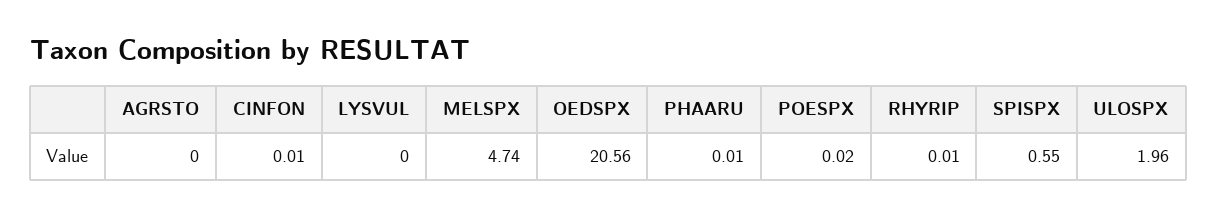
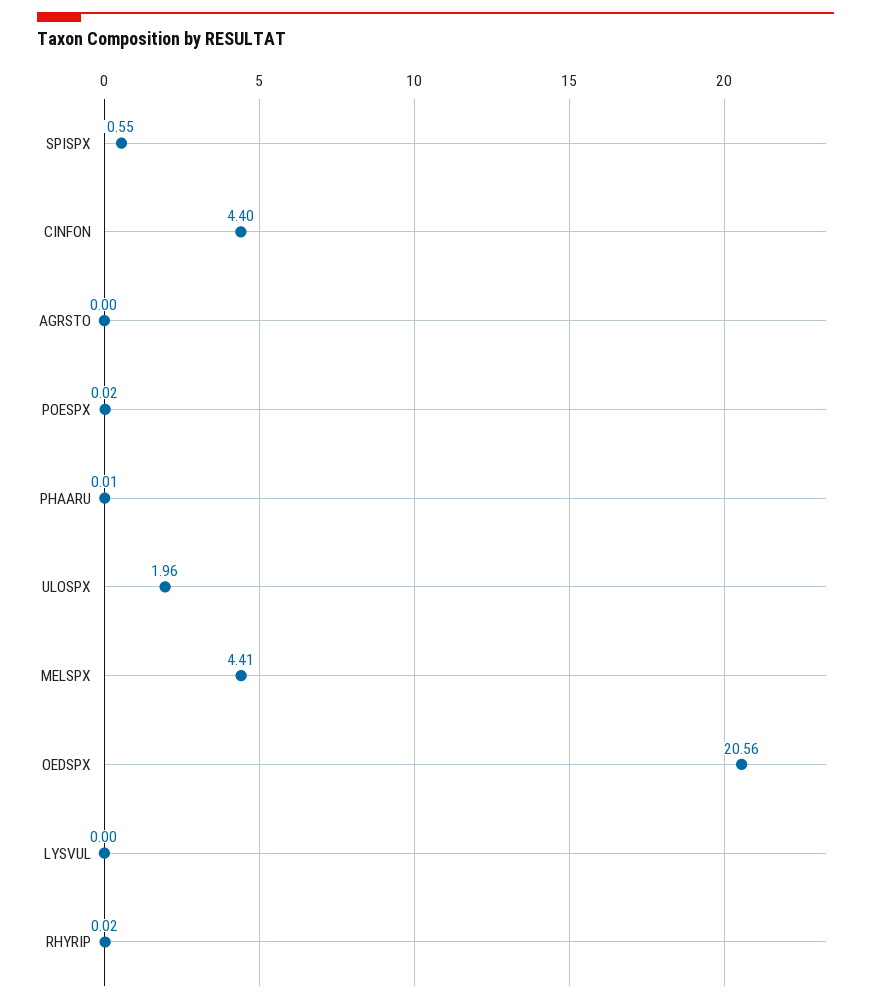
  {
    "AGRSTO": 0,
-   "CINFON": 0.01,
+   "CINFON": 4.4,
    "LYSVUL": 0,
-   "MELSPX": 4.74,
+   "MELSPX": 4.41,
    "OEDSPX": 20.56,
    "PHAARU": 0.01,
    "POESPX": 0.02,
-   "RHYRIP": 0.01,
+   "RHYRIP": 0.02,
    "SPISPX": 0.55,
    "ULOSPX": 1.96
  }

